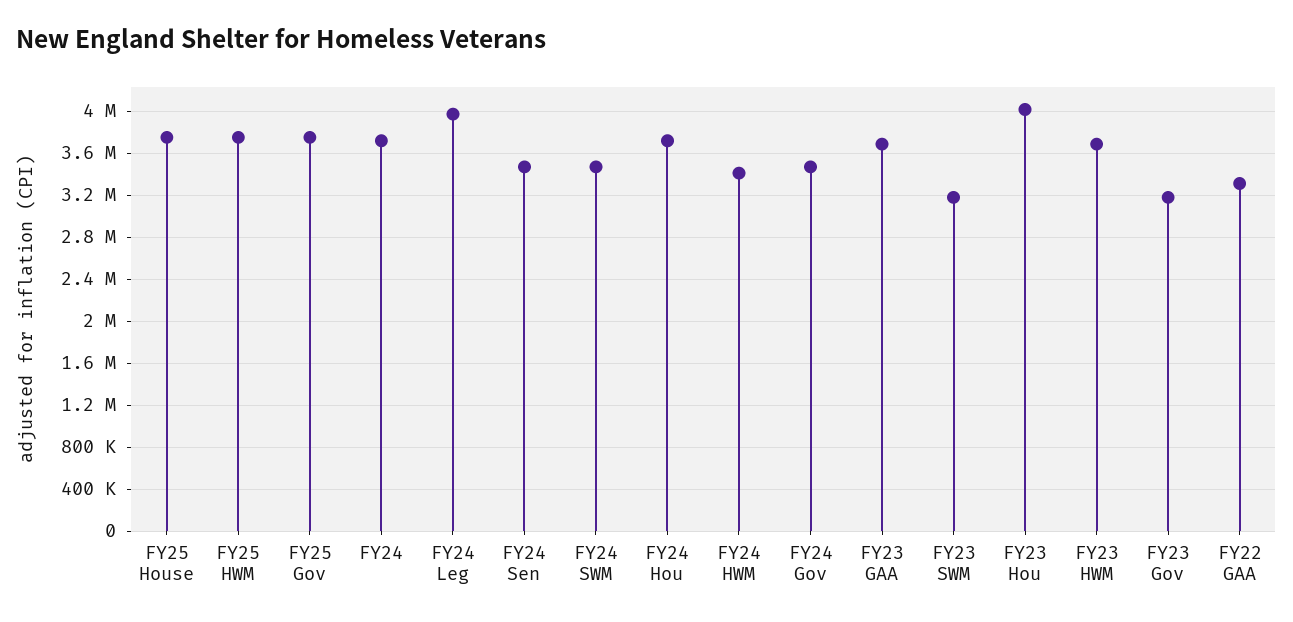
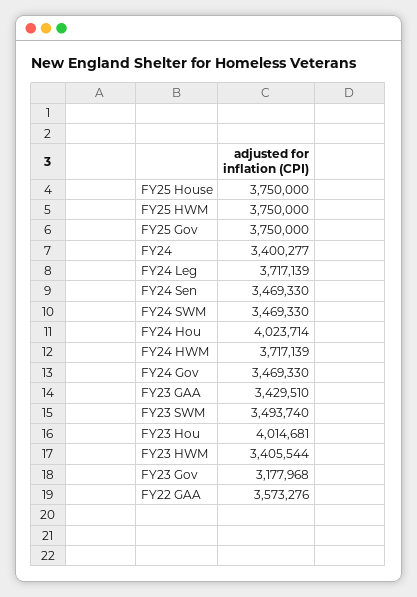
  {
    "FY25 House": 3750000,
    "FY25 HWM": 3750000,
    "FY25 Gov": 3750000,
-   "FY24": 3700000,
+   "FY24": 3400277,
-   "FY24 Leg": 4000000,
+   "FY24 Leg": 3717139,
    "FY24 Sen": 3469330,
    "FY24 SWM": 3469330,
-   "FY24 Hou": 3700000,
+   "FY24 Hou": 4023714,
-   "FY24 HWM": 3400000,
+   "FY24 HWM": 3717139,
    "FY24 Gov": 3469330,
-   "FY23 GAA": 3700000,
+   "FY23 GAA": 3429510,
-   "FY23 SWM": 3200000,
+   "FY23 SWM": 3493740,
    "FY23 Hou": 4014681,
-   "FY23 HWM": 3700000,
+   "FY23 HWM": 3405544,
    "FY23 Gov": 3177968,
-   "FY22 GAA": 3300000
+   "FY22 GAA": 3573276
  }

